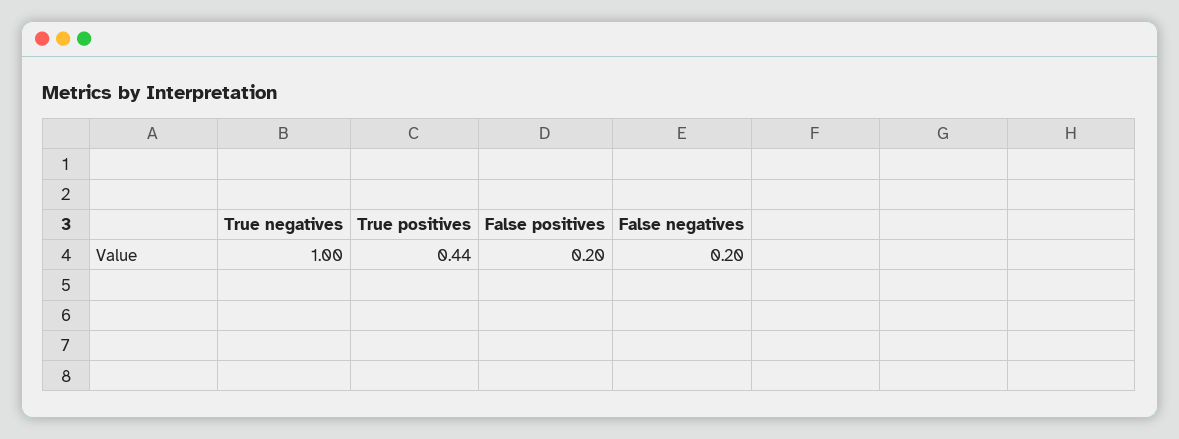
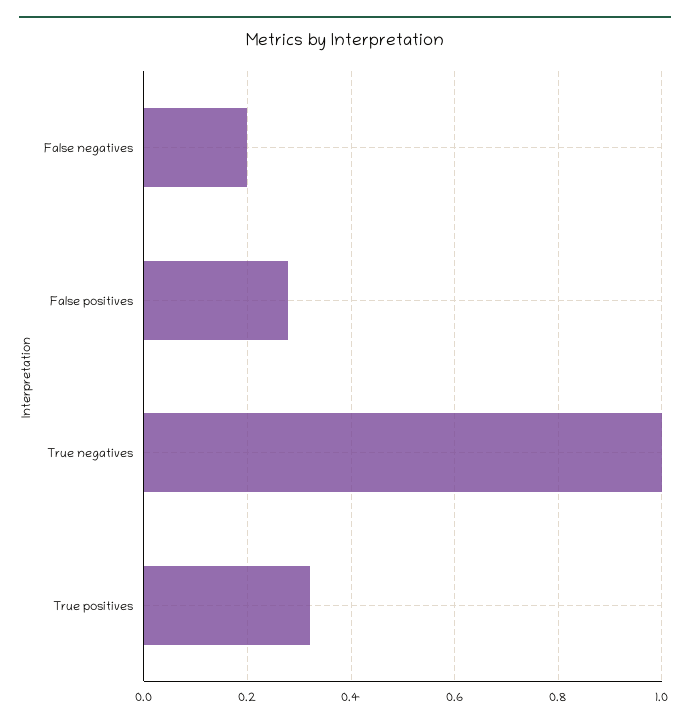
  {
    "True negatives": 1,
-   "True positives": 0.44,
+   "True positives": 0.32,
-   "False positives": 0.2,
+   "False positives": 0.28,
    "False negatives": 0.2
  }

